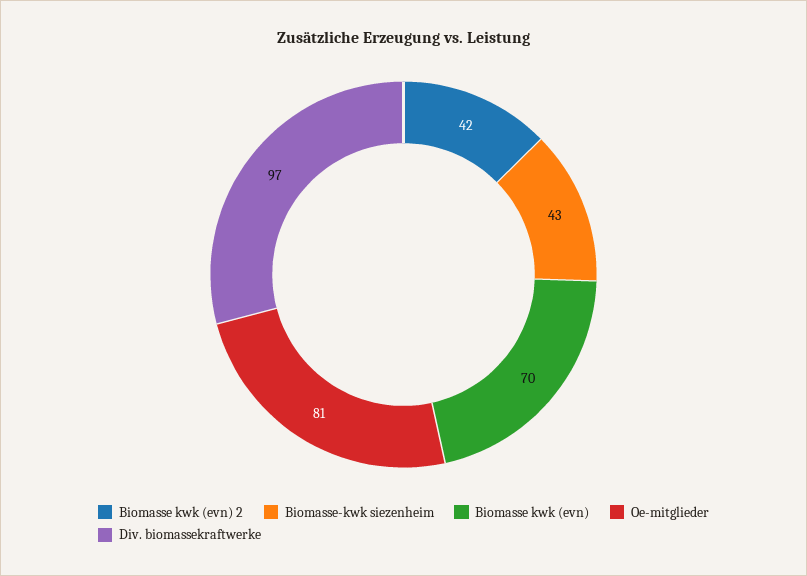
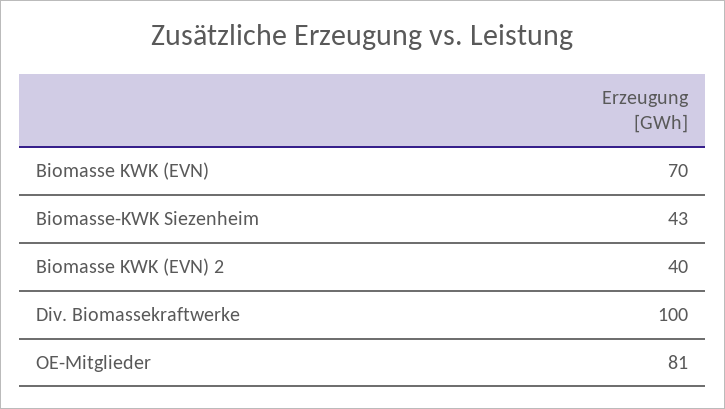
  {
-   "Biomasse kwk (evn) 2": 42,
+   "Biomasse kwk (evn) 2": 40,
    "Biomasse-kwk siezenheim": 43,
    "Biomasse kwk (evn)": 70,
    "Oe-mitglieder": 81,
-   "Div. biomassekraftwerke": 97
+   "Div. biomassekraftwerke": 100
  }

